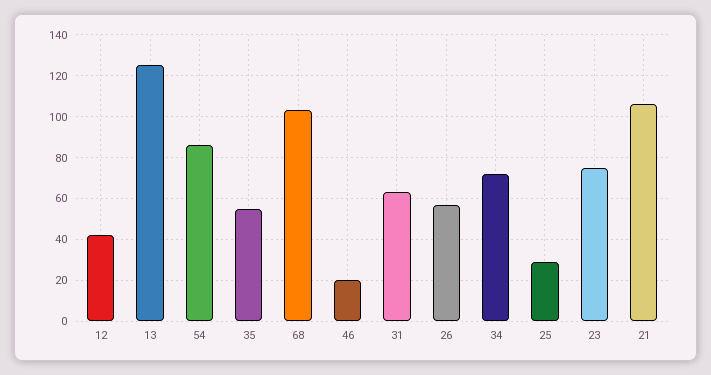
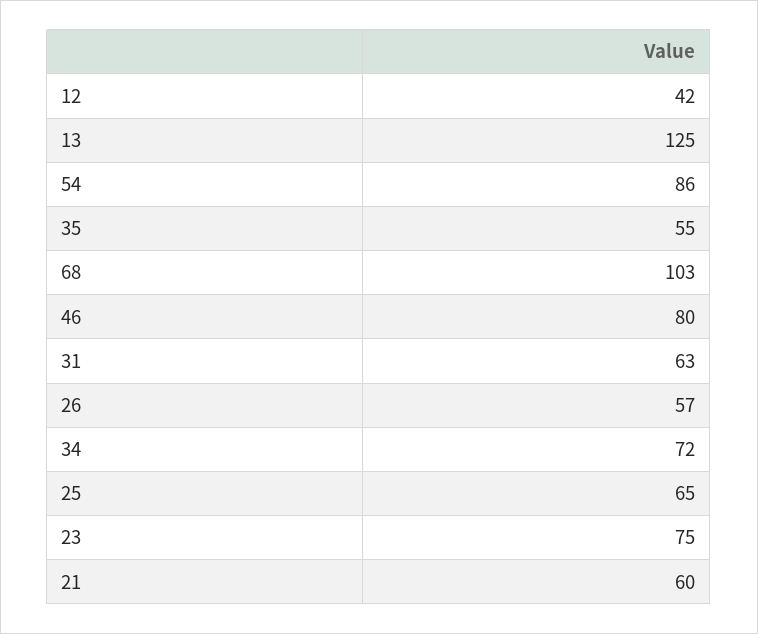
  {
    "12": 42,
    "13": 125,
    "54": 86,
    "35": 55,
    "68": 103,
-   "46": 20,
+   "46": 80,
    "31": 63,
    "26": 57,
    "34": 72,
-   "25": 30,
+   "25": 65,
    "23": 75,
-   "21": 105
+   "21": 60
  }

